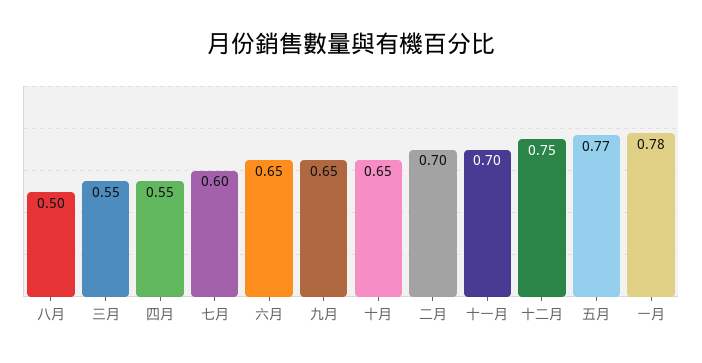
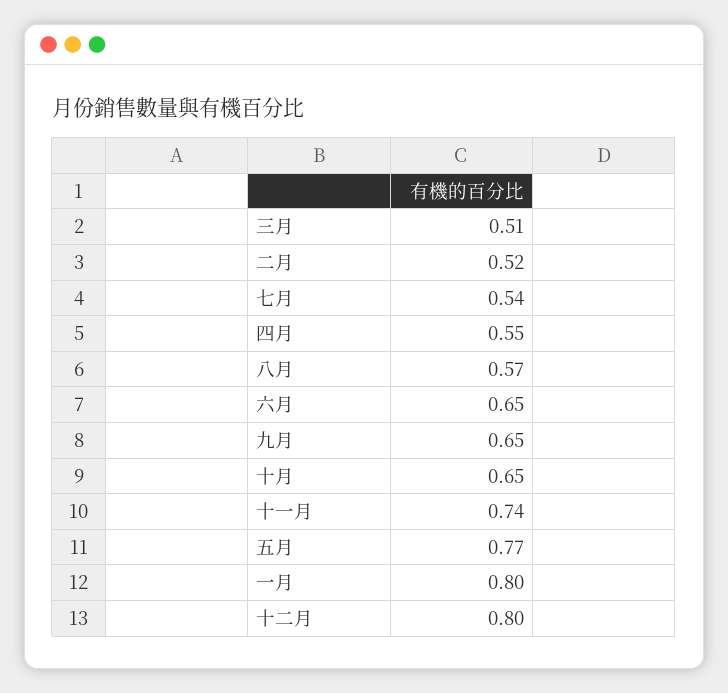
  {
-   "八月": 0.5,
+   "八月": 0.57,
-   "三月": 0.55,
+   "三月": 0.51,
    "四月": 0.55,
-   "七月": 0.6,
+   "七月": 0.54,
    "六月": 0.65,
    "九月": 0.65,
    "十月": 0.65,
-   "二月": 0.7,
+   "二月": 0.52,
-   "十一月": 0.7,
+   "十一月": 0.74,
-   "十二月": 0.75,
+   "十二月": 0.8,
    "五月": 0.77,
-   "一月": 0.78
+   "一月": 0.8
  }

